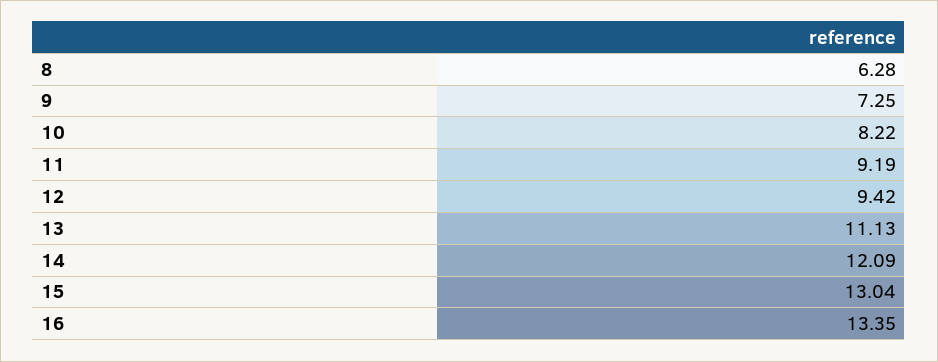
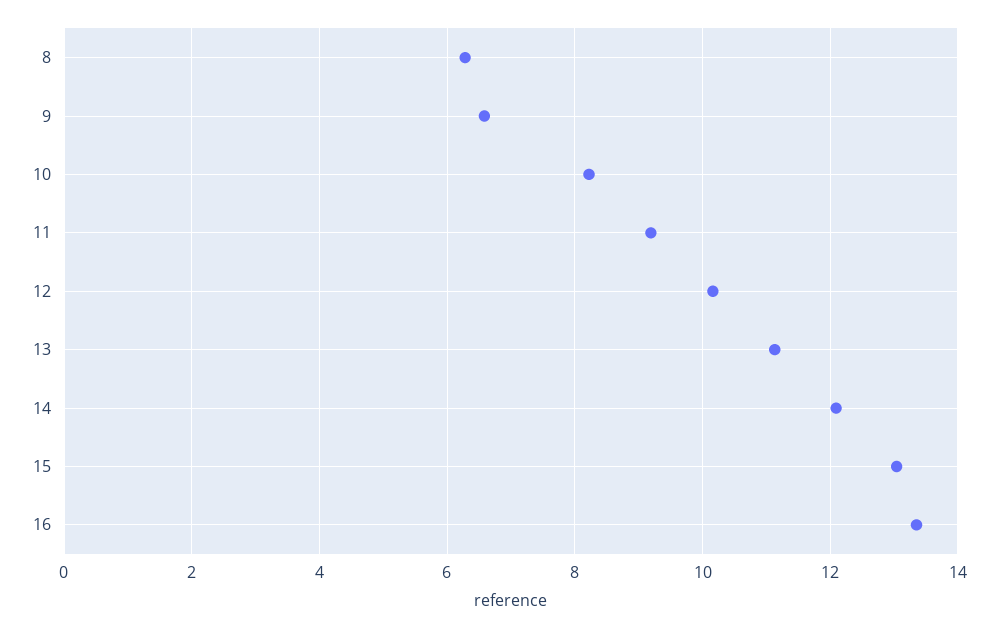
  {
    "8": 6.28,
-   "9": 7.25,
+   "9": 6.6,
    "10": 8.22,
    "11": 9.19,
-   "12": 9.42,
+   "12": 10.2,
    "13": 11.13,
    "14": 12.09,
    "15": 13.04,
    "16": 13.35
  }

